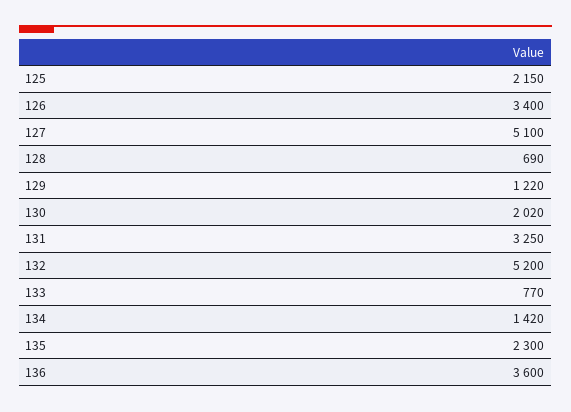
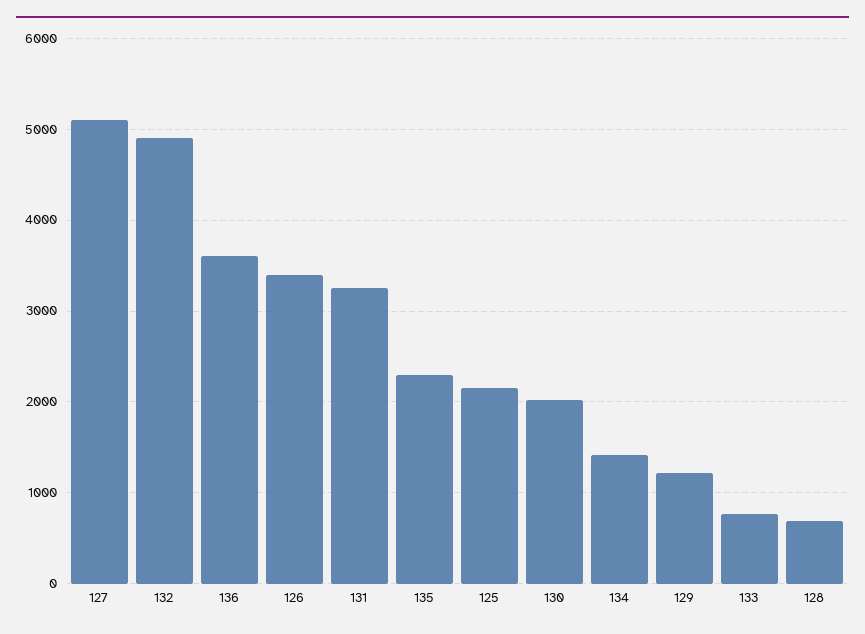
  {
    "125": 2150,
    "126": 3400,
    "127": 5100,
    "128": 690,
    "129": 1220,
    "130": 2020,
    "131": 3250,
-   "132": 5200,
+   "132": 4900,
    "133": 770,
    "134": 1420,
    "135": 2300,
    "136": 3600
  }

